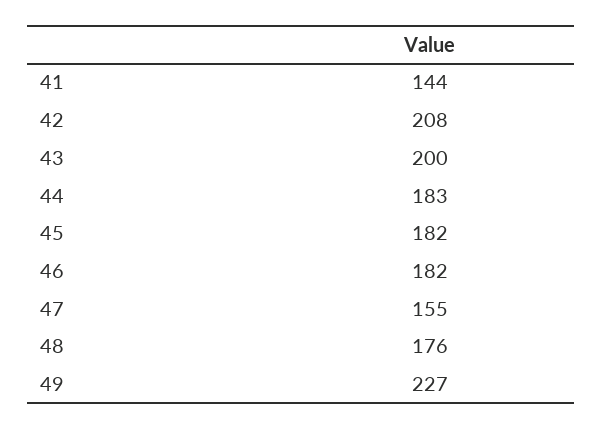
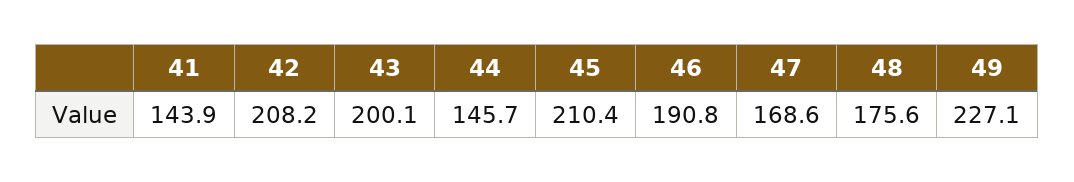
  {
    "41": 143.9,
    "42": 208.2,
    "43": 200.1,
-   "44": 183,
+   "44": 145.7,
-   "45": 182,
+   "45": 210.4,
-   "46": 182,
+   "46": 190.8,
-   "47": 155,
+   "47": 168.6,
    "48": 175.6,
    "49": 227.1
  }

